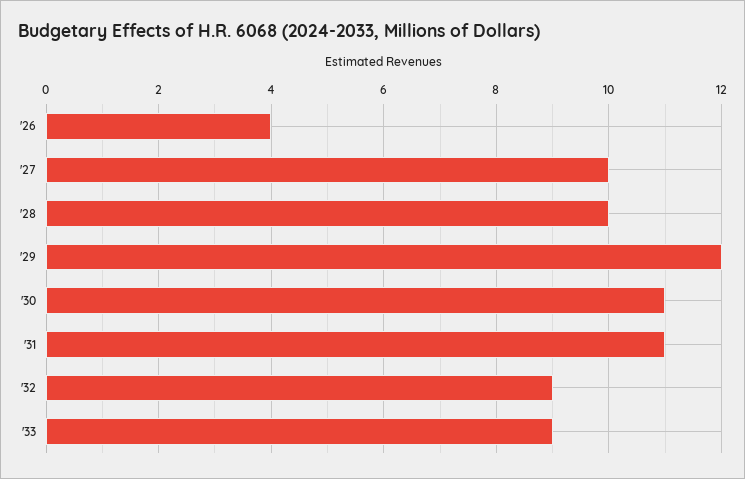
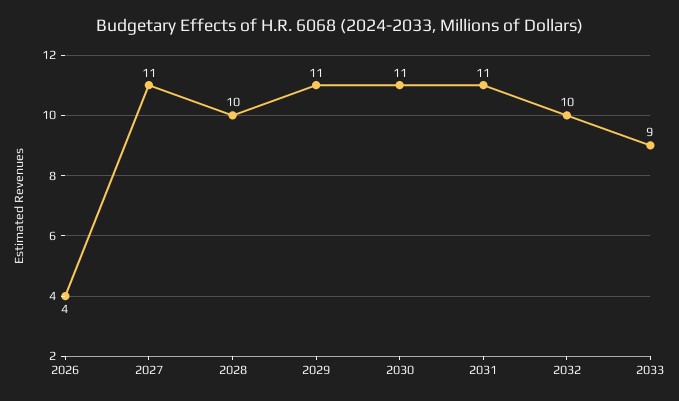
  {
    "'26": 4,
-   "'27": 10,
+   "'27": 11,
    "'28": 10,
-   "'29": 12,
+   "'29": 11,
    "'30": 11,
    "'31": 11,
-   "'32": 9,
+   "'32": 10,
    "'33": 9
  }

